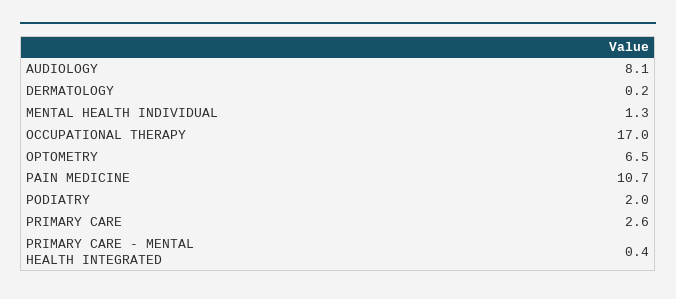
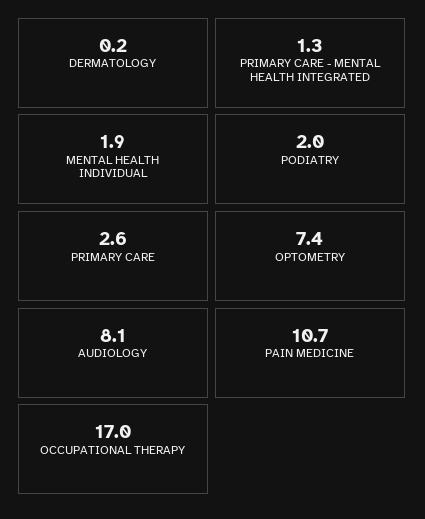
  {
    "AUDIOLOGY": 8.1,
    "DERMATOLOGY": 0.2,
-   "MENTAL HEALTH INDIVIDUAL": 1.3,
+   "MENTAL HEALTH INDIVIDUAL": 1.9,
    "OCCUPATIONAL THERAPY": 17,
-   "OPTOMETRY": 6.5,
+   "OPTOMETRY": 7.4,
    "PAIN MEDICINE": 10.7,
    "PODIATRY": 2,
    "PRIMARY CARE": 2.6,
-   "PRIMARY CARE - MENTAL HEALTH INTEGRATED": 0.4
+   "PRIMARY CARE - MENTAL HEALTH INTEGRATED": 1.3
  }

